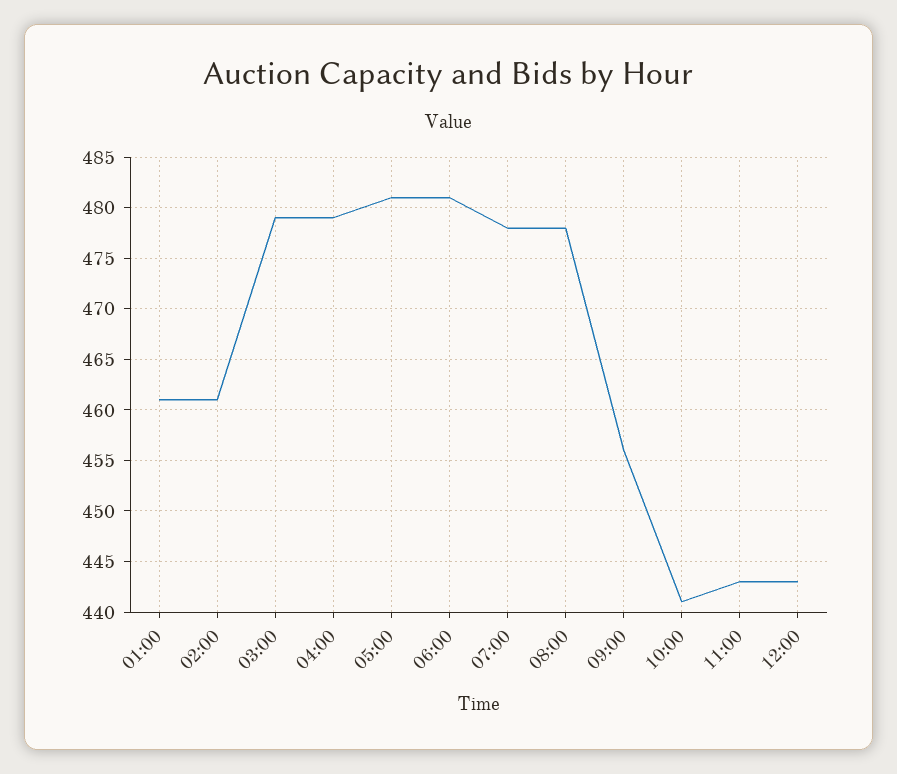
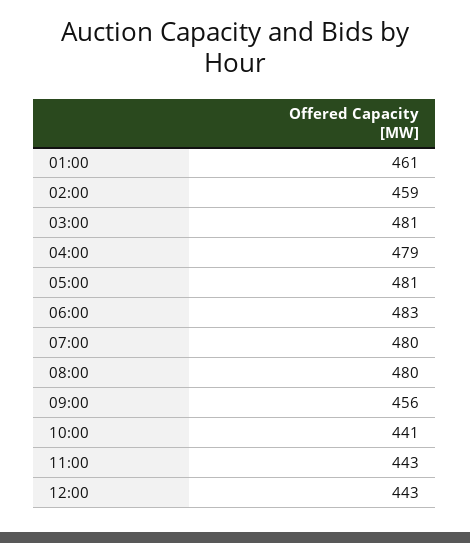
  {
    "01:00": 461,
-   "02:00": 461,
+   "02:00": 459,
-   "03:00": 479,
+   "03:00": 481,
    "04:00": 479,
    "05:00": 481,
-   "06:00": 481,
+   "06:00": 483,
-   "07:00": 478,
+   "07:00": 480,
-   "08:00": 478,
+   "08:00": 480,
    "09:00": 456,
    "10:00": 441,
    "11:00": 443,
    "12:00": 443
  }

